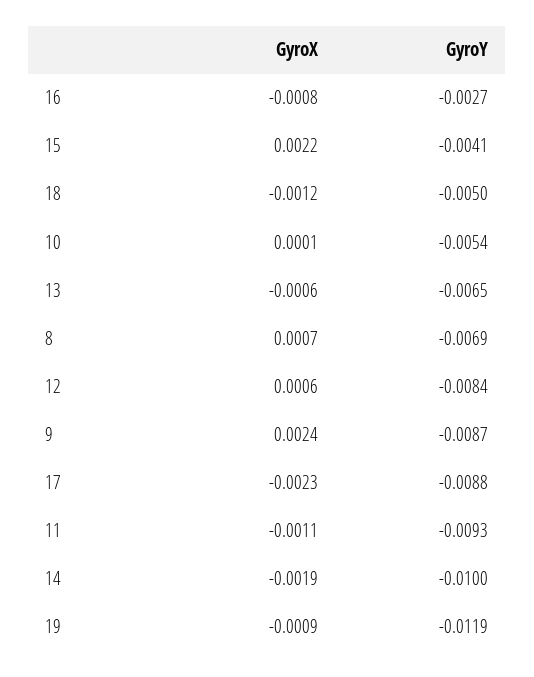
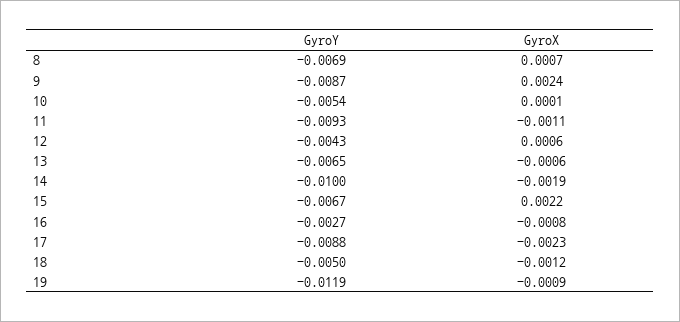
  {
    "GyroX": {
      "16": -0.0008,
      "15": 0.0022,
      "18": -0.0012,
      "10": 0.0001,
      "13": -0.0006,
      "8": 0.0007,
      "12": 0.0006,
      "9": 0.0024,
      "17": -0.0023,
      "11": -0.0011,
      "14": -0.0019,
      "19": -0.0009
    },
    "GyroY": {
      "16": -0.0027,
-     "15": -0.0041,
+     "15": -0.0067,
      "18": -0.005,
      "10": -0.0054,
      "13": -0.0065,
      "8": -0.0069,
-     "12": -0.0084,
+     "12": -0.0043,
      "9": -0.0087,
      "17": -0.0088,
      "11": -0.0093,
      "14": -0.01,
      "19": -0.0119
    }
  }

